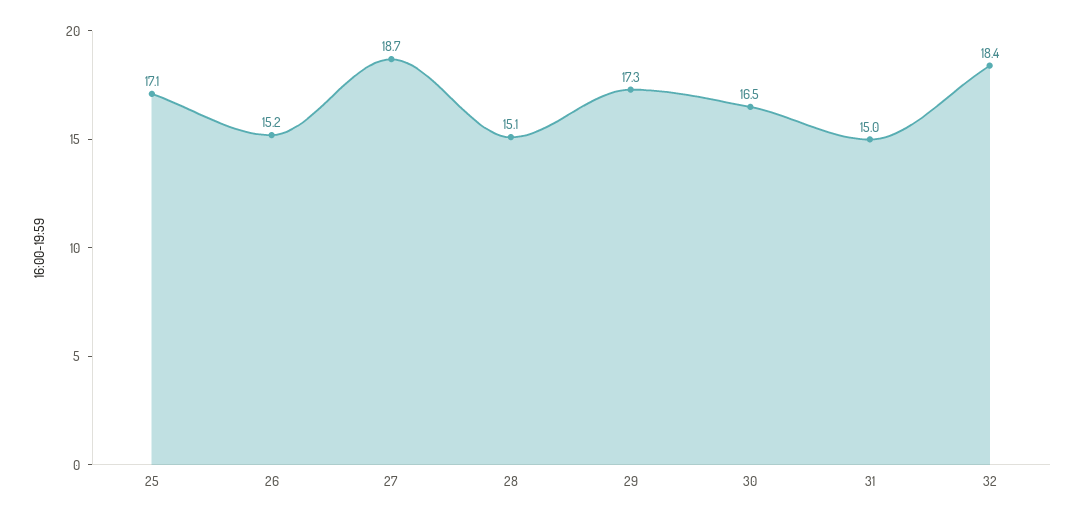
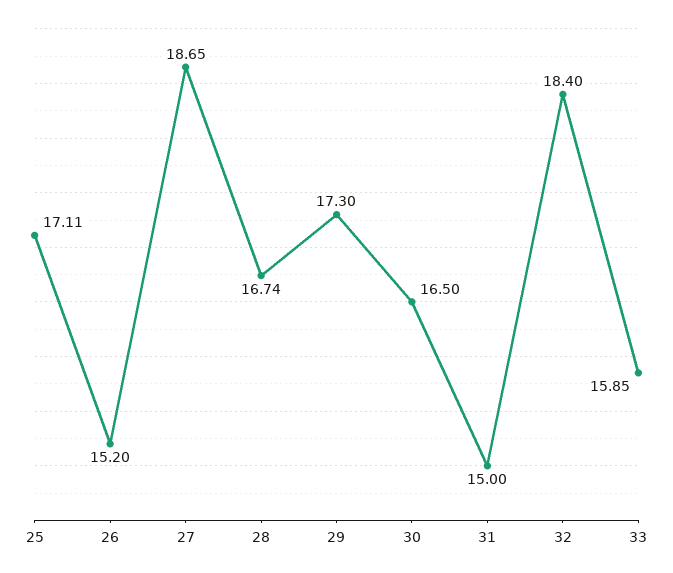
  {
    "25": 17.11,
    "26": 15.2,
    "27": 18.65,
-   "28": 15.1,
+   "28": 16.74,
    "29": 17.3,
    "30": 16.5,
    "31": 15,
-   "32": 18.4
+   "32": 18.4,
+   "33": 15.85
  }

